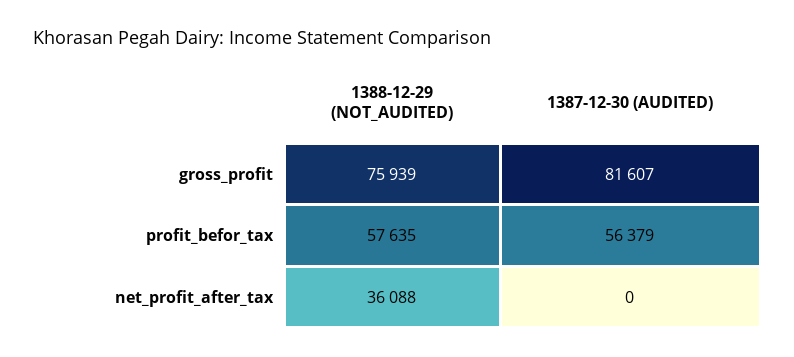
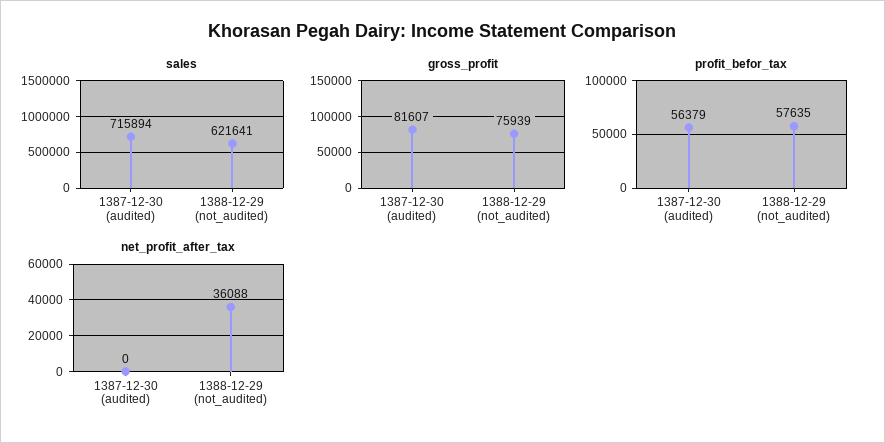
  {
    "gross_profit": {
      "1388-12-29 (NOT_AUDITED)": 75939,
      "1387-12-30 (AUDITED)": 81607
    },
    "profit_befor_tax": {
      "1388-12-29 (NOT_AUDITED)": 57635,
      "1387-12-30 (AUDITED)": 56379
    },
    "net_profit_after_tax": {
      "1388-12-29 (NOT_AUDITED)": 36088,
      "1387-12-30 (AUDITED)": 0
-   }
+   },
+   "sales": {
+     "1387-12-30 (AUDITED)": 715894,
+     "1388-12-29 (NOT_AUDITED)": 621641
+   }
  }

